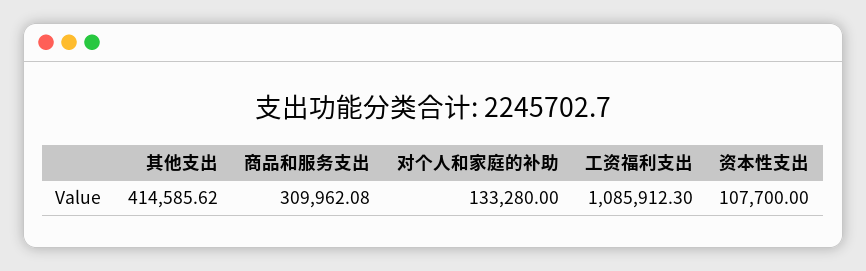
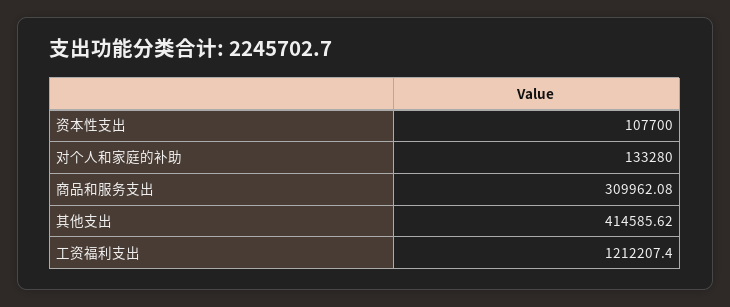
  {
    "其他支出": 414585.62,
    "商品和服务支出": 309962.08,
    "对个人和家庭的补助": 133280,
-   "工资福利支出": 1085912.3,
+   "工资福利支出": 1212207.4,
    "资本性支出": 107700
  }

